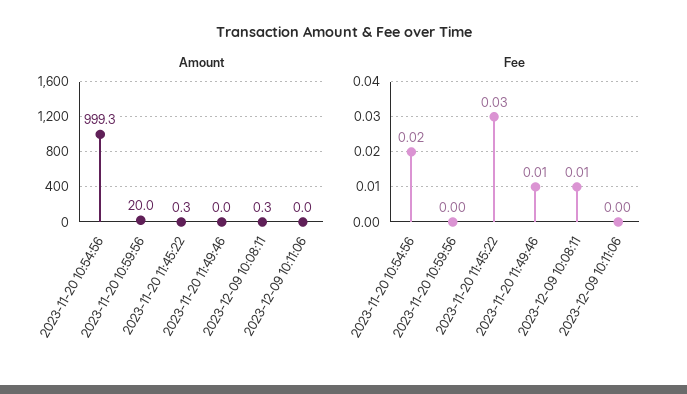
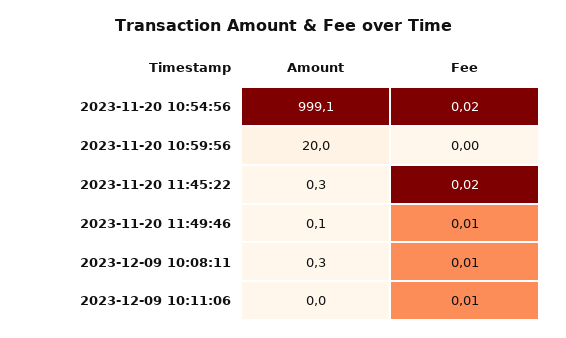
  {
    "Amount": {
-     "2023-11-20 10:54:56": 999.3,
+     "2023-11-20 10:54:56": 999.1,
      "2023-11-20 10:59:56": 20,
      "2023-11-20 11:45:22": 0.3,
-     "2023-11-20 11:49:46": 0,
+     "2023-11-20 11:49:46": 0.1,
      "2023-12-09 10:08:11": 0.3,
      "2023-12-09 10:11:06": 0
    },
    "Fee": {
      "2023-11-20 10:54:56": 0.02,
      "2023-11-20 10:59:56": 0,
-     "2023-11-20 11:45:22": 0.03,
+     "2023-11-20 11:45:22": 0.02,
      "2023-11-20 11:49:46": 0.01,
      "2023-12-09 10:08:11": 0.01,
-     "2023-12-09 10:11:06": 0
+     "2023-12-09 10:11:06": 0.01
    }
  }

